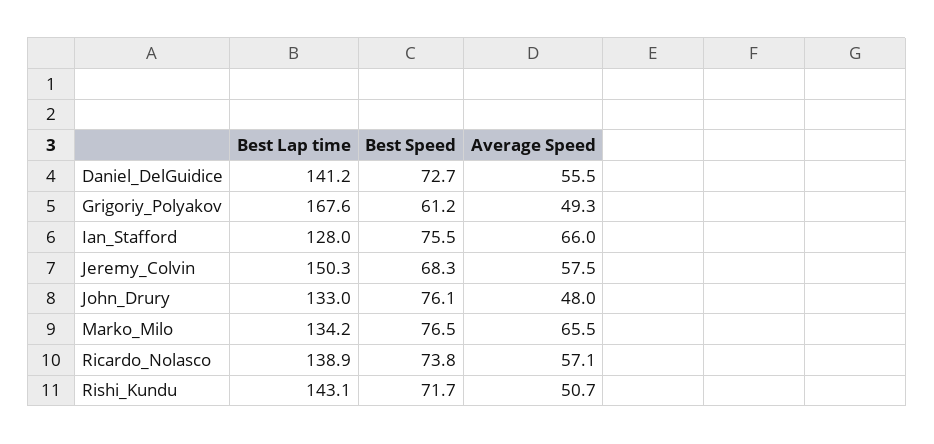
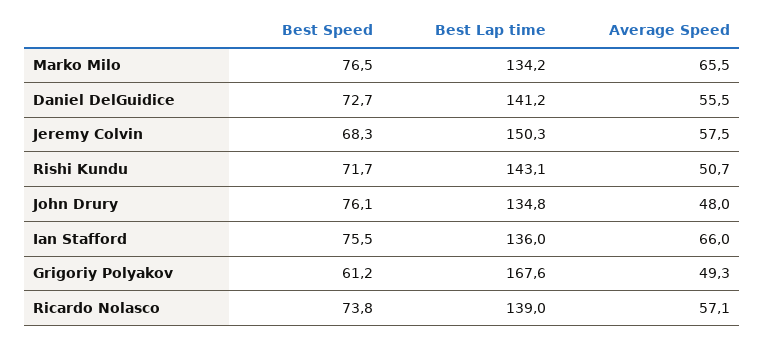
  {
    "Best Lap time": {
      "Daniel_DelGuidice": 141.2,
      "Grigoriy_Polyakov": 167.6,
-     "Ian_Stafford": 128,
+     "Ian_Stafford": 136,
      "Jeremy_Colvin": 150.3,
-     "John_Drury": 133,
+     "John_Drury": 134.8,
      "Marko_Milo": 134.2,
-     "Ricardo_Nolasco": 138.9,
+     "Ricardo_Nolasco": 139,
      "Rishi_Kundu": 143.1
    },
    "Best Speed": {
      "Daniel_DelGuidice": 72.7,
      "Grigoriy_Polyakov": 61.2,
      "Ian_Stafford": 75.5,
      "Jeremy_Colvin": 68.3,
      "John_Drury": 76.1,
      "Marko_Milo": 76.5,
      "Ricardo_Nolasco": 73.8,
      "Rishi_Kundu": 71.7
    },
    "Average Speed": {
      "Daniel_DelGuidice": 55.5,
      "Grigoriy_Polyakov": 49.3,
      "Ian_Stafford": 66,
      "Jeremy_Colvin": 57.5,
      "John_Drury": 48,
      "Marko_Milo": 65.5,
      "Ricardo_Nolasco": 57.1,
      "Rishi_Kundu": 50.7
    }
  }

